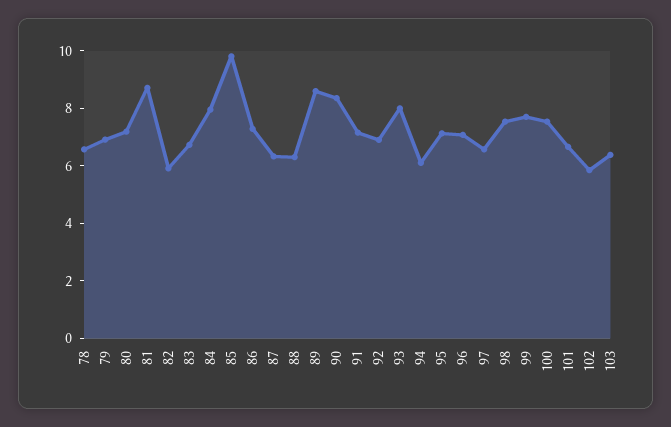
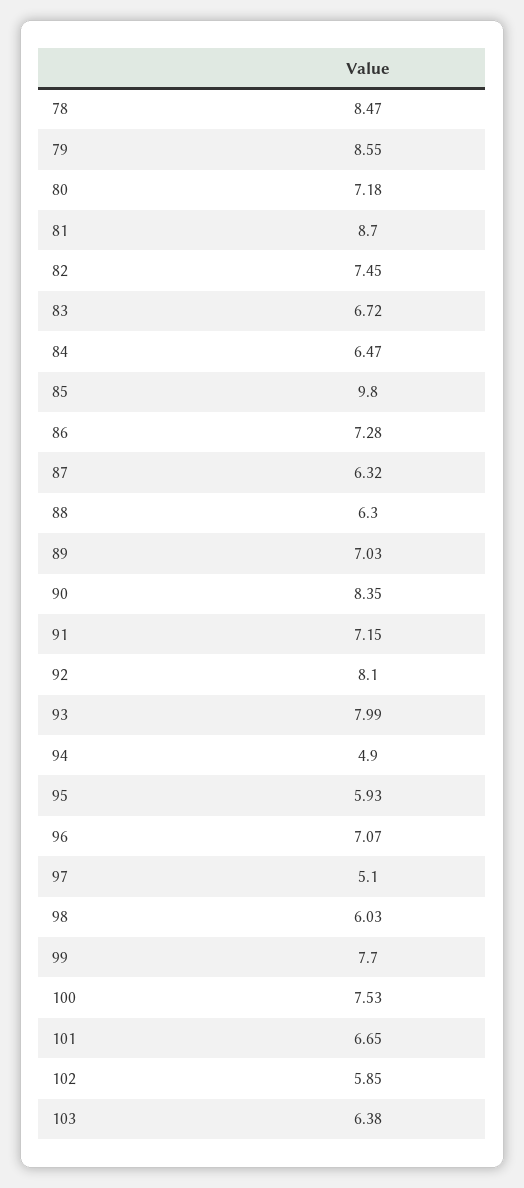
  {
-   "78": 6.5,
+   "78": 8.47,
-   "79": 7,
+   "79": 8.55,
    "80": 7.18,
    "81": 8.7,
-   "82": 6,
+   "82": 7.45,
    "83": 6.72,
-   "84": 8,
+   "84": 6.47,
    "85": 9.8,
    "86": 7.28,
    "87": 6.32,
    "88": 6.3,
-   "89": 8.5,
+   "89": 7.03,
    "90": 8.35,
    "91": 7.15,
-   "92": 7,
+   "92": 8.1,
    "93": 7.99,
-   "94": 6,
+   "94": 4.9,
-   "95": 7,
+   "95": 5.93,
    "96": 7.07,
-   "97": 6.5,
+   "97": 5.1,
-   "98": 7.5,
+   "98": 6.03,
    "99": 7.7,
    "100": 7.53,
    "101": 6.65,
    "102": 5.85,
    "103": 6.38
  }

